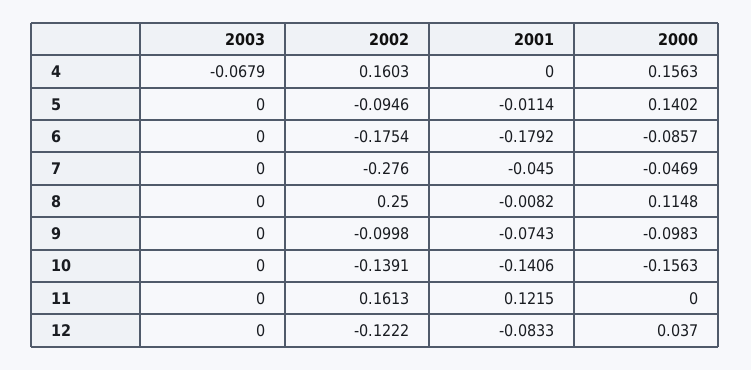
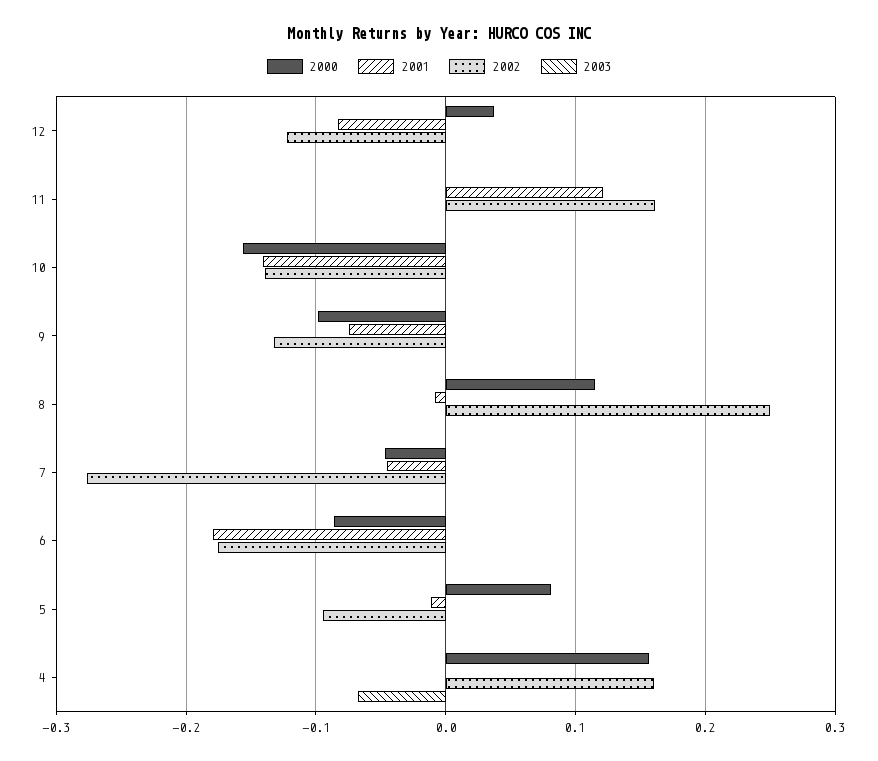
  {
    "2003": {
      "4": -0.0679,
      "5": 0,
      "6": 0,
      "7": 0,
      "8": 0,
      "9": 0,
      "10": 0,
      "11": 0,
      "12": 0
    },
    "2002": {
      "4": 0.1603,
      "5": -0.0946,
      "6": -0.1754,
      "7": -0.276,
      "8": 0.25,
-     "9": -0.0998,
+     "9": -0.13,
      "10": -0.1391,
      "11": 0.1613,
      "12": -0.1222
    },
    "2001": {
      "4": 0,
      "5": -0.0114,
      "6": -0.1792,
      "7": -0.045,
      "8": -0.0082,
      "9": -0.0743,
      "10": -0.1406,
      "11": 0.1215,
      "12": -0.0833
    },
    "2000": {
      "4": 0.1563,
-     "5": 0.1402,
+     "5": 0.08,
      "6": -0.0857,
      "7": -0.0469,
      "8": 0.1148,
      "9": -0.0983,
      "10": -0.1563,
      "11": 0,
      "12": 0.037
    }
  }

